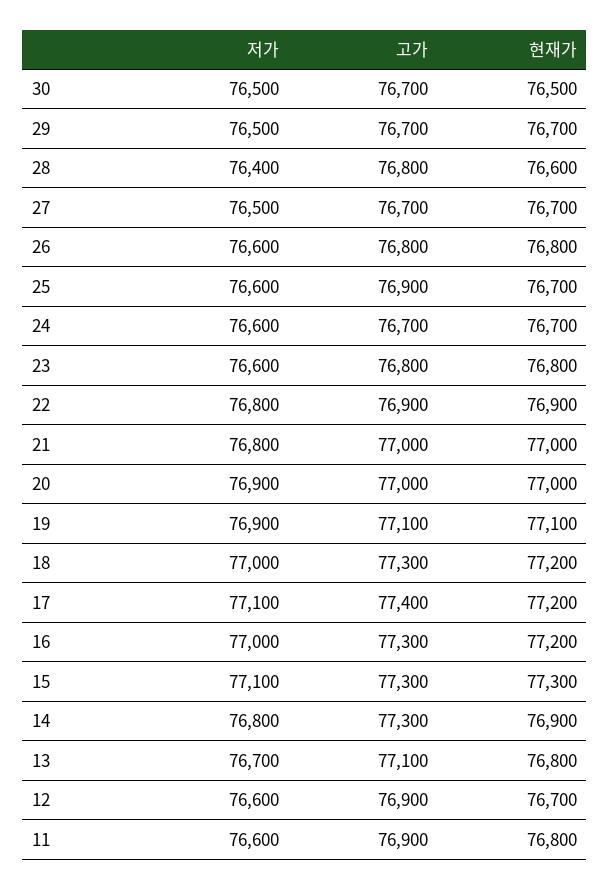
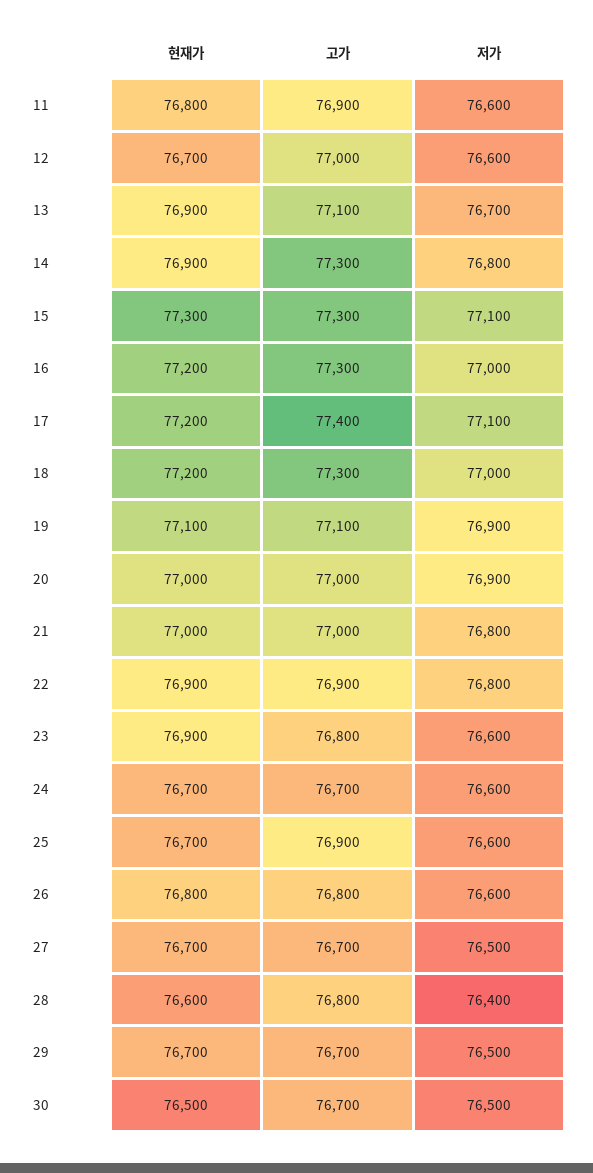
  {
    "저가": {
      "30": 76500,
      "29": 76500,
      "28": 76400,
      "27": 76500,
      "26": 76600,
      "25": 76600,
      "24": 76600,
      "23": 76600,
      "22": 76800,
      "21": 76800,
      "20": 76900,
      "19": 76900,
      "18": 77000,
      "17": 77100,
      "16": 77000,
      "15": 77100,
      "14": 76800,
      "13": 76700,
      "12": 76600,
      "11": 76600
    },
    "고가": {
      "30": 76700,
      "29": 76700,
      "28": 76800,
      "27": 76700,
      "26": 76800,
      "25": 76900,
      "24": 76700,
      "23": 76800,
      "22": 76900,
      "21": 77000,
      "20": 77000,
      "19": 77100,
      "18": 77300,
      "17": 77400,
      "16": 77300,
      "15": 77300,
      "14": 77300,
      "13": 77100,
-     "12": 76900,
+     "12": 77000,
      "11": 76900
    },
    "현재가": {
      "30": 76500,
      "29": 76700,
      "28": 76600,
      "27": 76700,
      "26": 76800,
      "25": 76700,
      "24": 76700,
-     "23": 76800,
+     "23": 76900,
      "22": 76900,
      "21": 77000,
      "20": 77000,
      "19": 77100,
      "18": 77200,
      "17": 77200,
      "16": 77200,
      "15": 77300,
      "14": 76900,
-     "13": 76800,
+     "13": 76900,
      "12": 76700,
      "11": 76800
    }
  }

